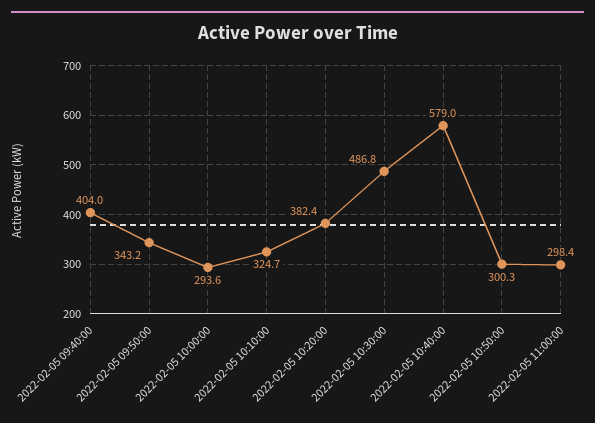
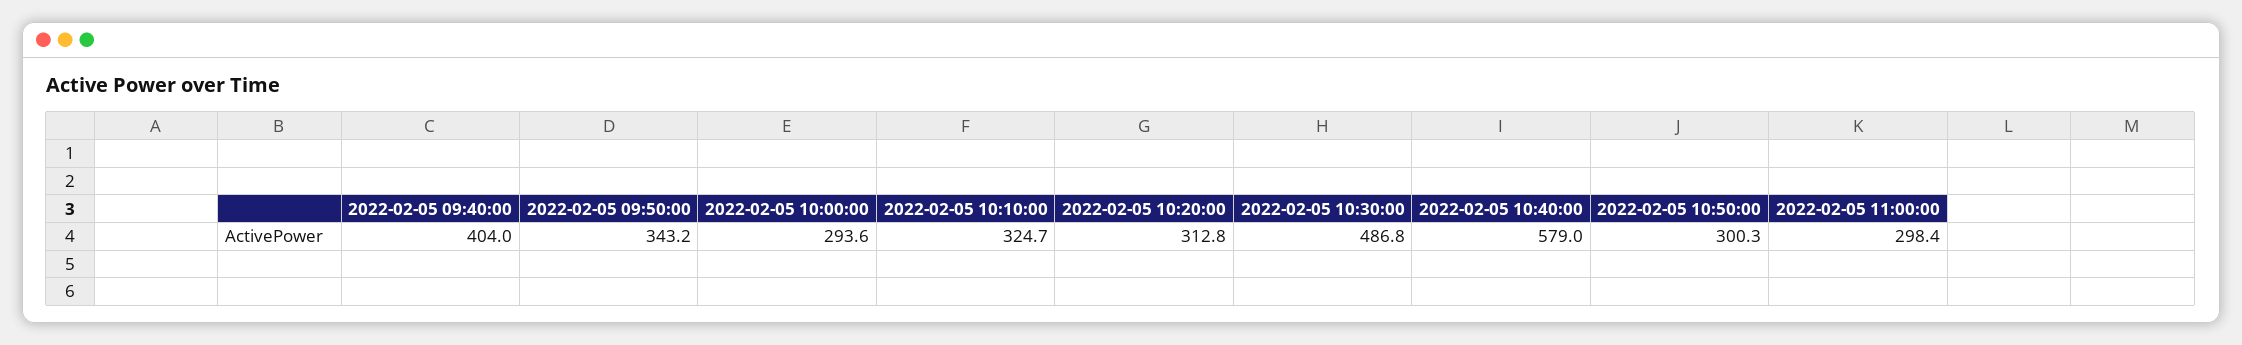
  {
    "2022-02-05 09:40:00": 404,
    "2022-02-05 09:50:00": 343.2,
    "2022-02-05 10:00:00": 293.6,
    "2022-02-05 10:10:00": 324.7,
-   "2022-02-05 10:20:00": 382.4,
+   "2022-02-05 10:20:00": 312.8,
    "2022-02-05 10:30:00": 486.8,
    "2022-02-05 10:40:00": 579,
    "2022-02-05 10:50:00": 300.3,
    "2022-02-05 11:00:00": 298.4
  }

